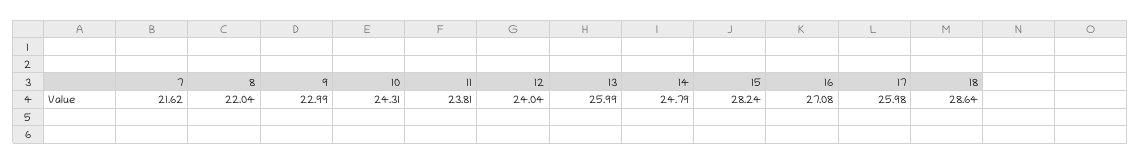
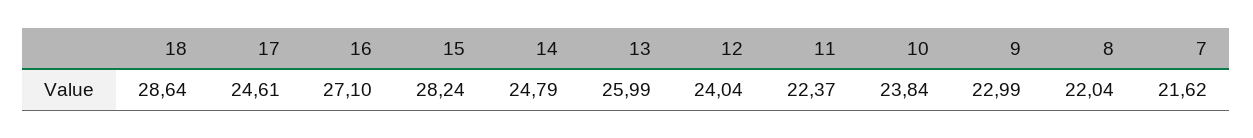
  {
    "7": 21.62,
    "8": 22.04,
    "9": 22.99,
-   "10": 24.31,
+   "10": 23.84,
-   "11": 23.81,
+   "11": 22.37,
    "12": 24.04,
    "13": 25.99,
    "14": 24.79,
    "15": 28.24,
-   "16": 27.08,
+   "16": 27.1,
-   "17": 25.98,
+   "17": 24.61,
    "18": 28.64
  }

